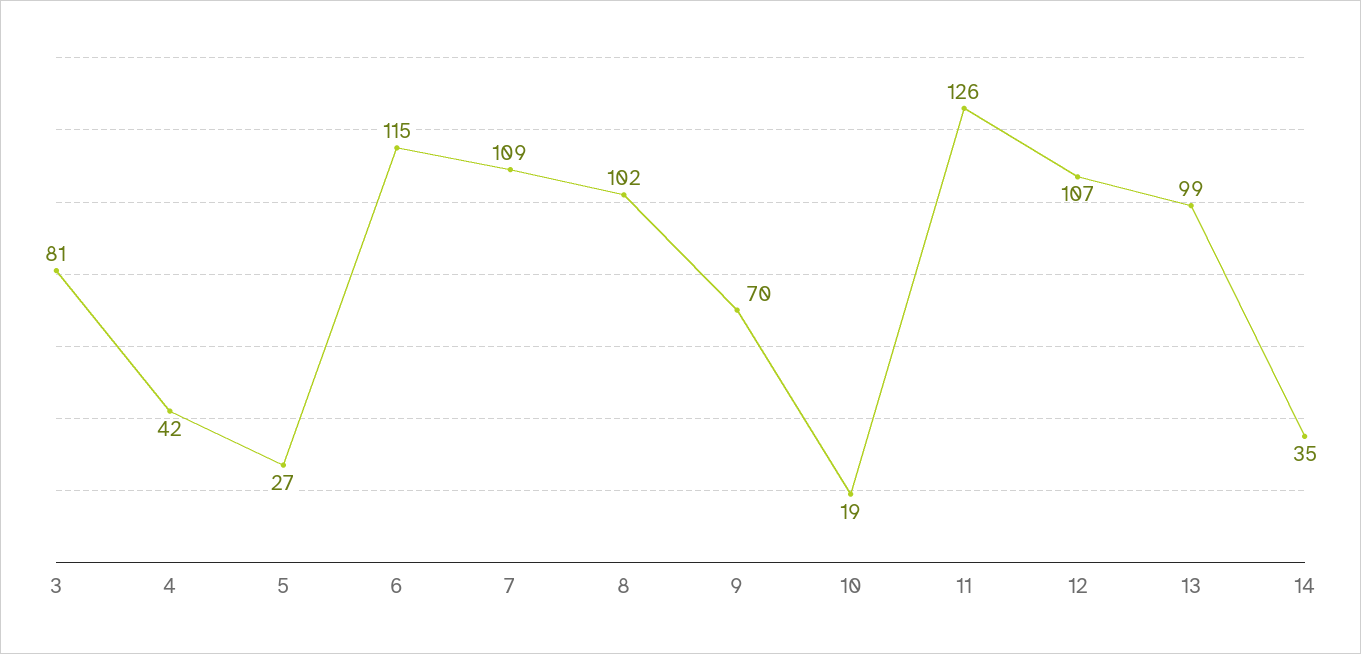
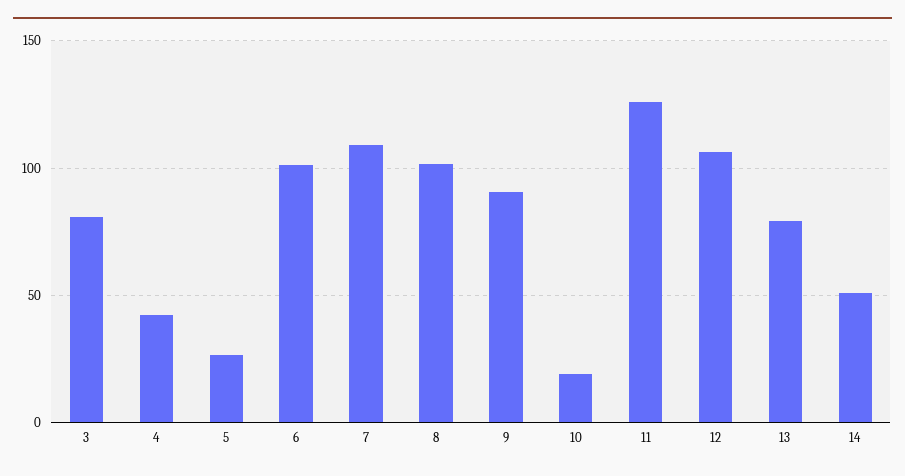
  {
    "3": 81,
    "4": 42,
    "5": 27,
-   "6": 115,
+   "6": 100,
    "7": 109,
    "8": 102,
-   "9": 70,
+   "9": 90,
    "10": 19,
    "11": 126,
    "12": 107,
-   "13": 99,
+   "13": 80,
-   "14": 35
+   "14": 50
  }

